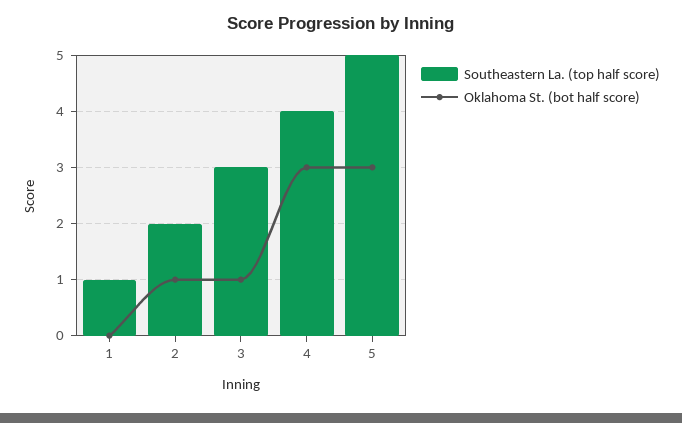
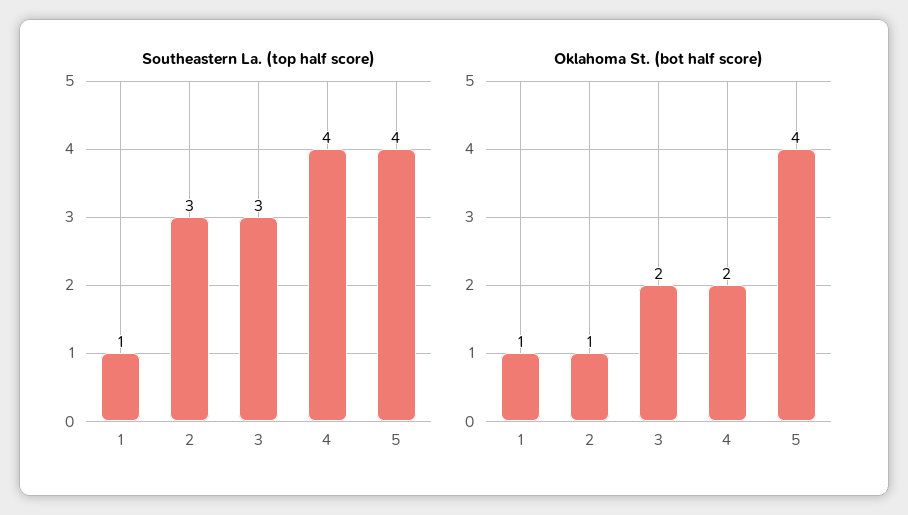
  {
    "Southeastern La. (top half score)": {
      "1": 1,
-     "2": 2,
+     "2": 3,
      "3": 3,
      "4": 4,
-     "5": 5
+     "5": 4
    },
    "Oklahoma St. (bot half score)": {
-     "1": 0,
+     "1": 1,
      "2": 1,
-     "3": 1,
+     "3": 2,
-     "4": 3,
+     "4": 2,
-     "5": 3
+     "5": 4
    }
  }

